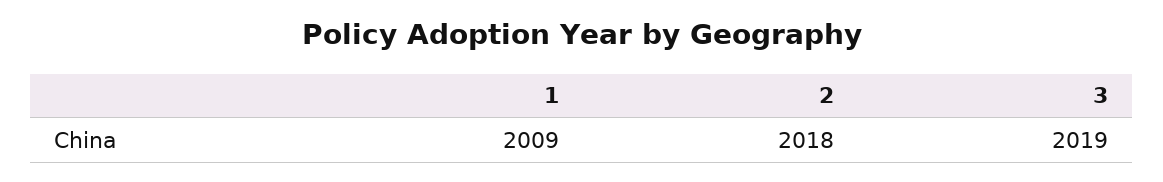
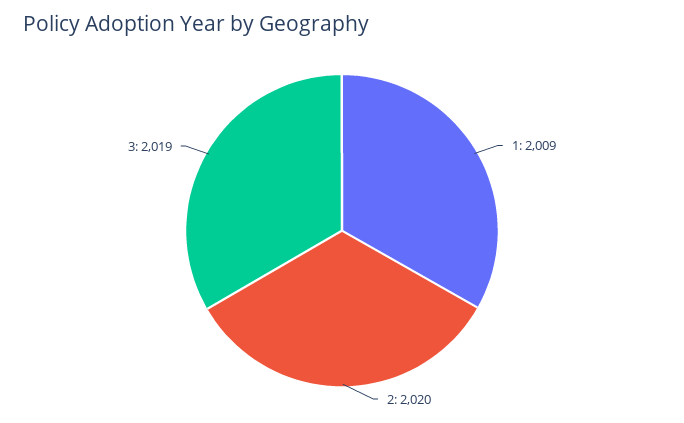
  {
    "1": 2009,
-   "2": 2018,
+   "2": 2020,
    "3": 2019
  }

